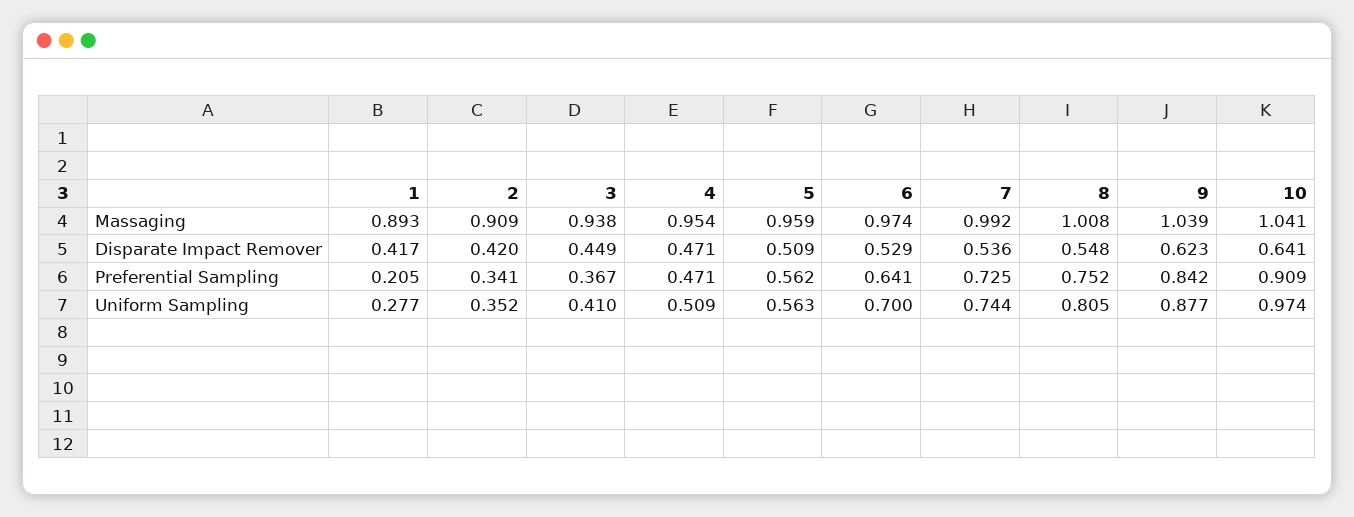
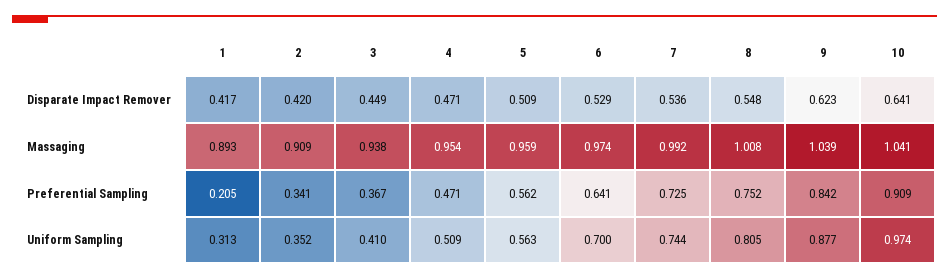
  {
    "1": {
      "Massaging": 0.893,
      "Disparate Impact Remover": 0.417,
      "Preferential Sampling": 0.205,
-     "Uniform Sampling": 0.277
+     "Uniform Sampling": 0.313
    },
    "2": {
      "Massaging": 0.909,
      "Disparate Impact Remover": 0.42,
      "Preferential Sampling": 0.341,
      "Uniform Sampling": 0.352
    },
    "3": {
      "Massaging": 0.938,
      "Disparate Impact Remover": 0.449,
      "Preferential Sampling": 0.367,
      "Uniform Sampling": 0.41
    },
    "4": {
      "Massaging": 0.954,
      "Disparate Impact Remover": 0.471,
      "Preferential Sampling": 0.471,
      "Uniform Sampling": 0.509
    },
    "5": {
      "Massaging": 0.959,
      "Disparate Impact Remover": 0.509,
      "Preferential Sampling": 0.562,
      "Uniform Sampling": 0.563
    },
    "6": {
      "Massaging": 0.974,
      "Disparate Impact Remover": 0.529,
      "Preferential Sampling": 0.641,
      "Uniform Sampling": 0.7
    },
    "7": {
      "Massaging": 0.992,
      "Disparate Impact Remover": 0.536,
      "Preferential Sampling": 0.725,
      "Uniform Sampling": 0.744
    },
    "8": {
      "Massaging": 1.008,
      "Disparate Impact Remover": 0.548,
      "Preferential Sampling": 0.752,
      "Uniform Sampling": 0.805
    },
    "9": {
      "Massaging": 1.039,
      "Disparate Impact Remover": 0.623,
      "Preferential Sampling": 0.842,
      "Uniform Sampling": 0.877
    },
    "10": {
      "Massaging": 1.041,
      "Disparate Impact Remover": 0.641,
      "Preferential Sampling": 0.909,
      "Uniform Sampling": 0.974
    }
  }

